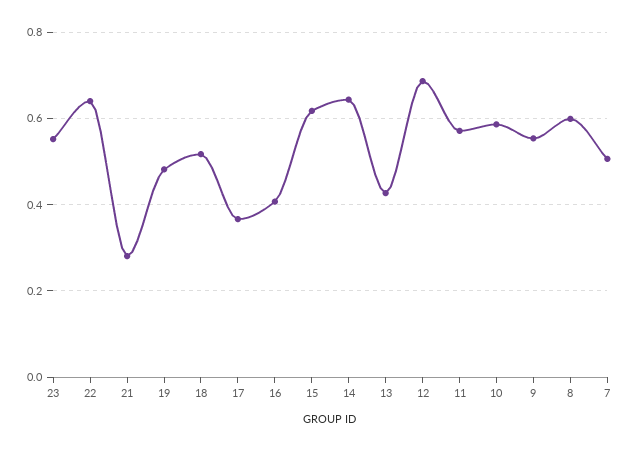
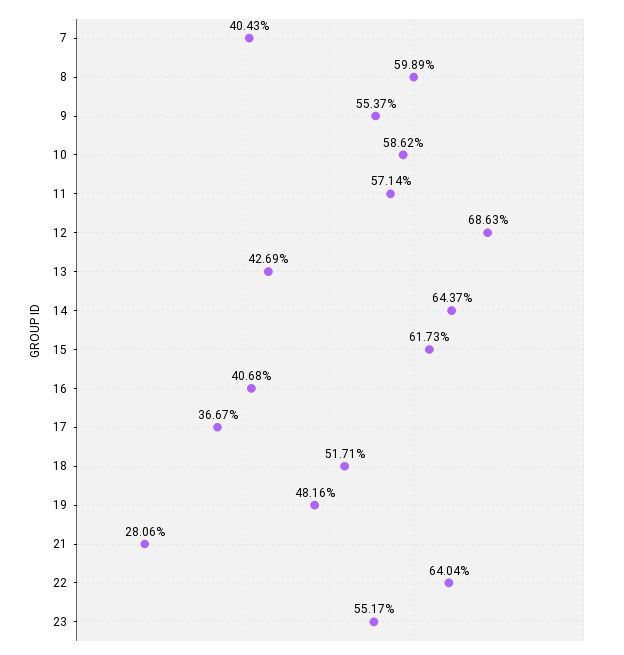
  {
    "23": 0.5517,
    "22": 0.6404,
    "21": 0.2806,
    "19": 0.4816,
    "18": 0.5171,
    "17": 0.3667,
    "16": 0.4068,
    "15": 0.6173,
    "14": 0.6437,
    "13": 0.4269,
    "12": 0.6863,
    "11": 0.5714,
    "10": 0.5862,
    "9": 0.5537,
    "8": 0.5989,
-   "7": 0.5
+   "7": 0.4043
  }

